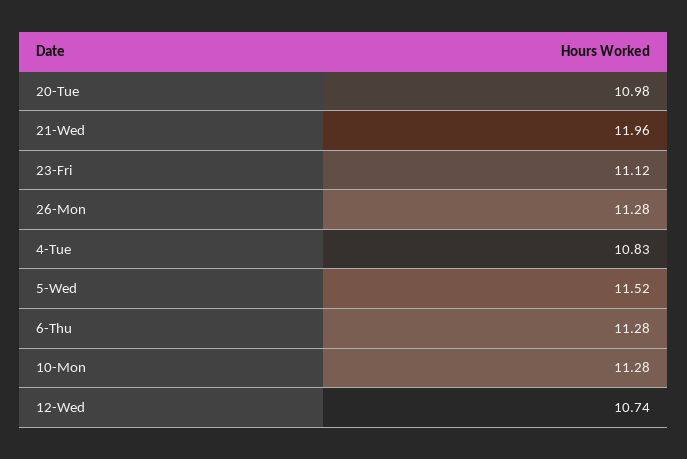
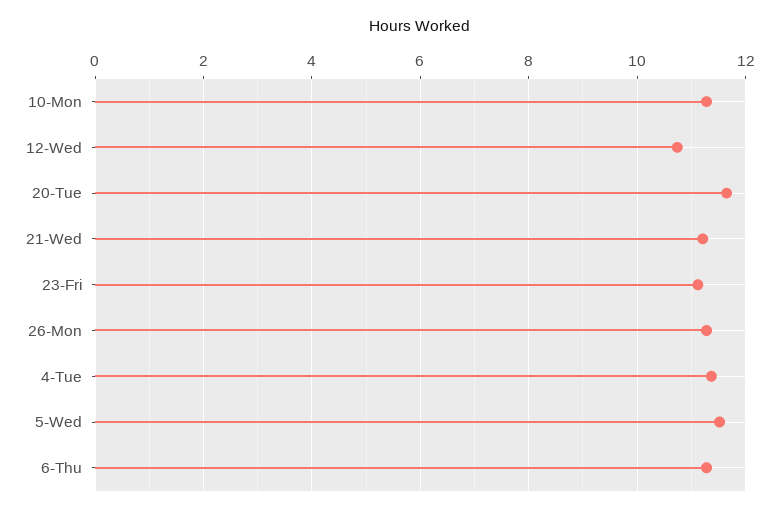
  {
-   "20-Tue": 10.98,
+   "20-Tue": 11.6,
-   "21-Wed": 11.96,
+   "21-Wed": 11.2,
    "23-Fri": 11.12,
    "26-Mon": 11.28,
-   "4-Tue": 10.83,
+   "4-Tue": 11.4,
    "5-Wed": 11.52,
    "6-Thu": 11.28,
    "10-Mon": 11.28,
    "12-Wed": 10.74
  }

